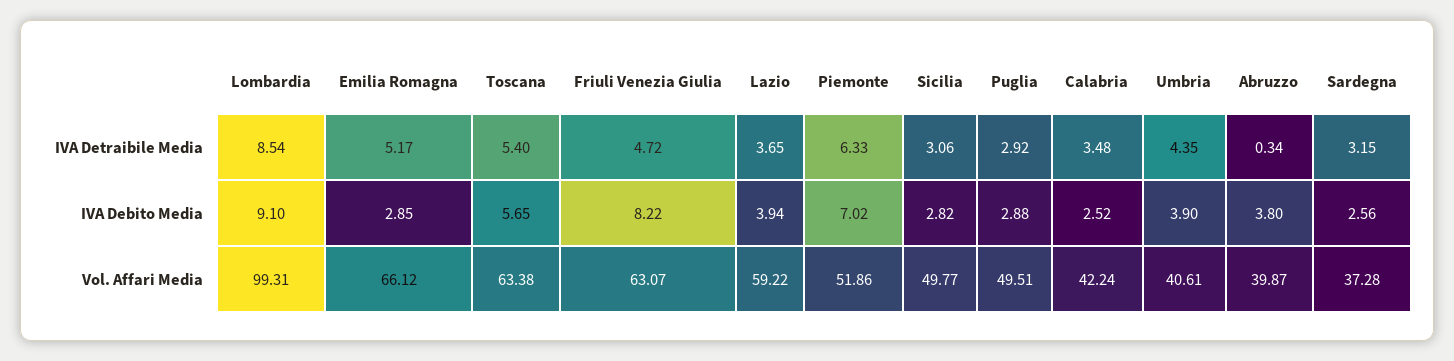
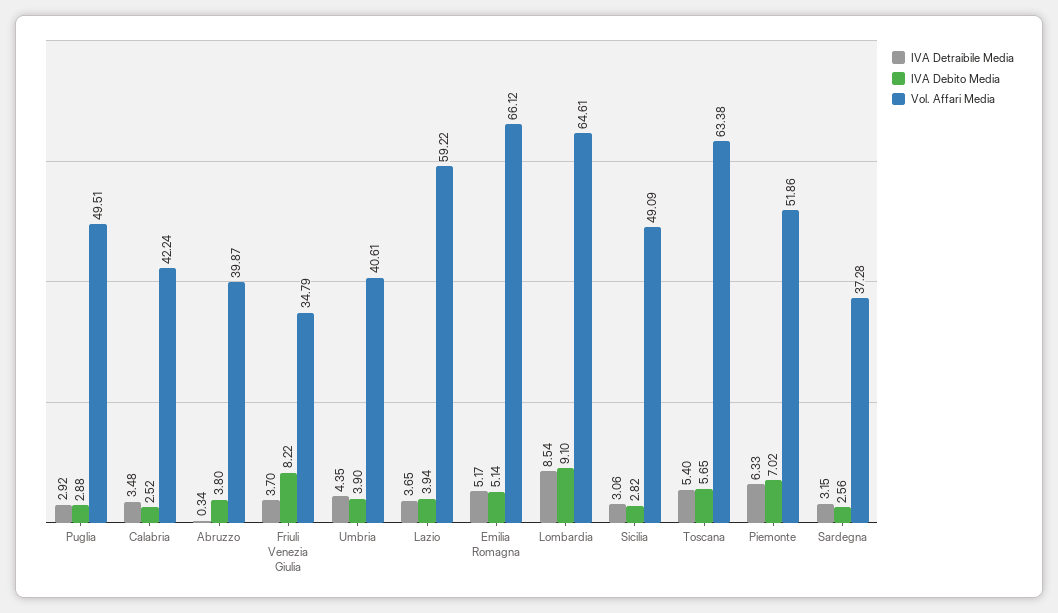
  {
    "IVA Detraibile Media": {
      "Lombardia": 8.54,
      "Emilia Romagna": 5.17,
      "Toscana": 5.4,
-     "Friuli Venezia Giulia": 4.72,
+     "Friuli Venezia Giulia": 3.7,
      "Lazio": 3.65,
      "Piemonte": 6.33,
      "Sicilia": 3.06,
      "Puglia": 2.92,
      "Calabria": 3.48,
      "Umbria": 4.35,
      "Abruzzo": 0.34,
      "Sardegna": 3.15
    },
    "IVA Debito Media": {
      "Lombardia": 9.1,
-     "Emilia Romagna": 2.85,
+     "Emilia Romagna": 5.14,
      "Toscana": 5.65,
      "Friuli Venezia Giulia": 8.22,
      "Lazio": 3.94,
      "Piemonte": 7.02,
      "Sicilia": 2.82,
      "Puglia": 2.88,
      "Calabria": 2.52,
      "Umbria": 3.9,
      "Abruzzo": 3.8,
      "Sardegna": 2.56
    },
    "Vol. Affari Media": {
-     "Lombardia": 99.31,
+     "Lombardia": 64.61,
      "Emilia Romagna": 66.12,
      "Toscana": 63.38,
-     "Friuli Venezia Giulia": 63.07,
+     "Friuli Venezia Giulia": 34.79,
      "Lazio": 59.22,
      "Piemonte": 51.86,
-     "Sicilia": 49.77,
+     "Sicilia": 49.09,
      "Puglia": 49.51,
      "Calabria": 42.24,
      "Umbria": 40.61,
      "Abruzzo": 39.87,
      "Sardegna": 37.28
    }
  }

